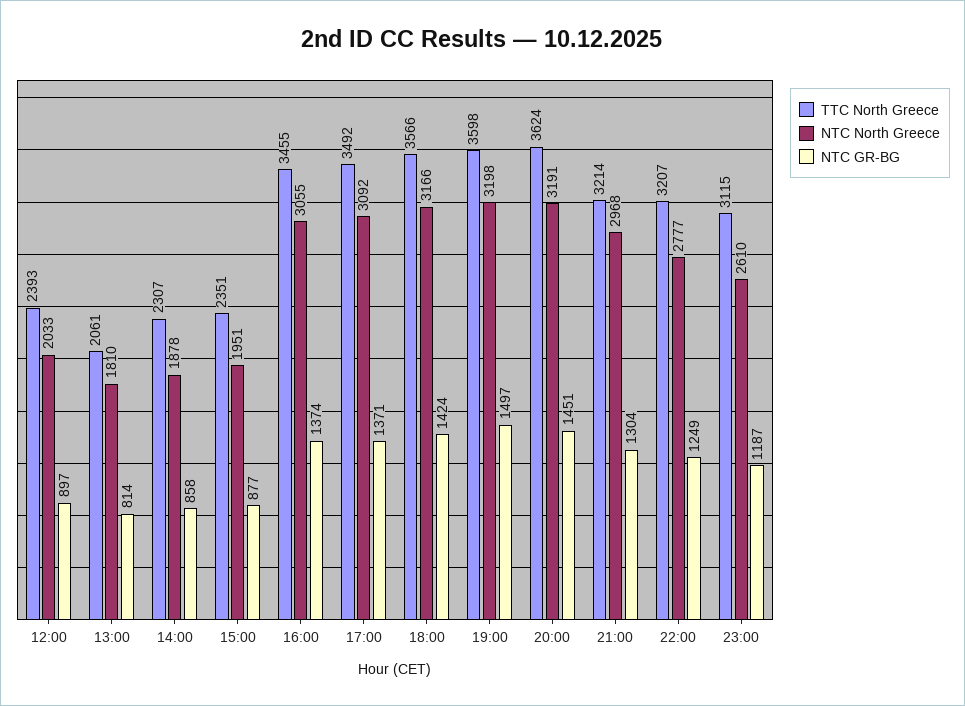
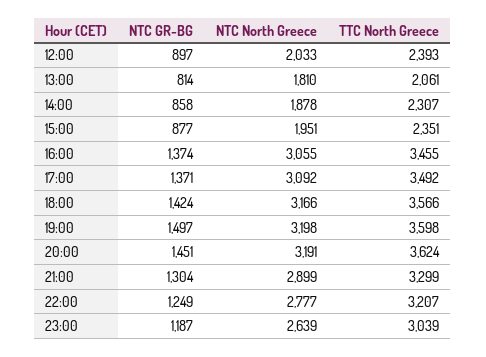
  {
    "TTC North Greece": {
      "12:00": 2393,
      "13:00": 2061,
      "14:00": 2307,
      "15:00": 2351,
      "16:00": 3455,
      "17:00": 3492,
      "18:00": 3566,
      "19:00": 3598,
      "20:00": 3624,
-     "21:00": 3214,
+     "21:00": 3299,
      "22:00": 3207,
-     "23:00": 3115
+     "23:00": 3039
    },
    "NTC North Greece": {
      "12:00": 2033,
      "13:00": 1810,
      "14:00": 1878,
      "15:00": 1951,
      "16:00": 3055,
      "17:00": 3092,
      "18:00": 3166,
      "19:00": 3198,
      "20:00": 3191,
-     "21:00": 2968,
+     "21:00": 2899,
      "22:00": 2777,
-     "23:00": 2610
+     "23:00": 2639
    },
    "NTC GR-BG": {
      "12:00": 897,
      "13:00": 814,
      "14:00": 858,
      "15:00": 877,
      "16:00": 1374,
      "17:00": 1371,
      "18:00": 1424,
      "19:00": 1497,
      "20:00": 1451,
      "21:00": 1304,
      "22:00": 1249,
      "23:00": 1187
    }
  }

